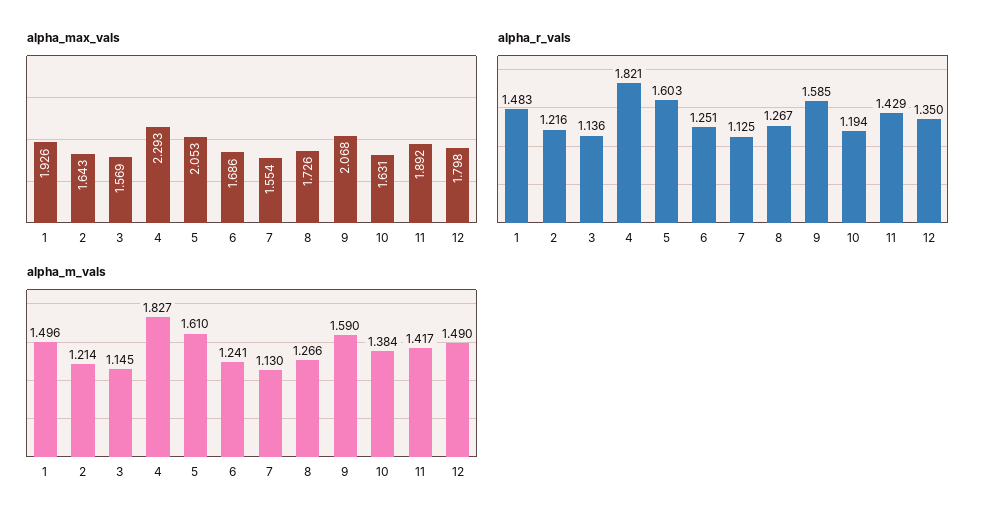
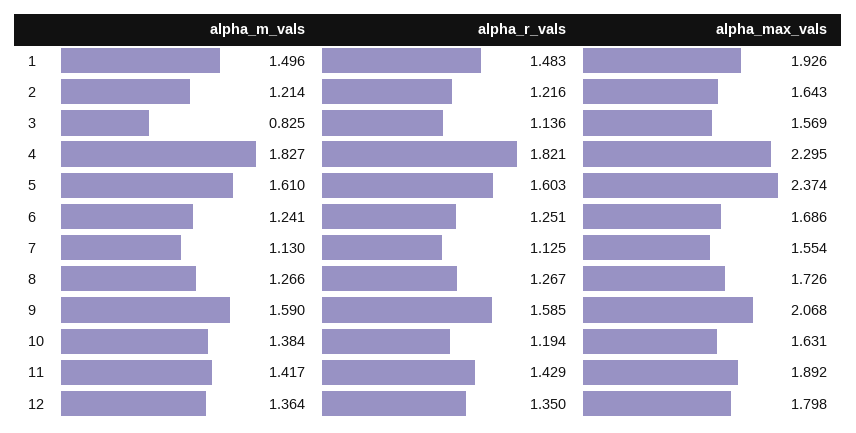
  {
    "alpha_max_vals": {
      "1": 1.926,
      "2": 1.643,
      "3": 1.569,
-     "4": 2.293,
+     "4": 2.295,
-     "5": 2.053,
+     "5": 2.374,
      "6": 1.686,
      "7": 1.554,
      "8": 1.726,
      "9": 2.068,
      "10": 1.631,
      "11": 1.892,
      "12": 1.798
    },
    "alpha_r_vals": {
      "1": 1.483,
      "2": 1.216,
      "3": 1.136,
      "4": 1.821,
      "5": 1.603,
      "6": 1.251,
      "7": 1.125,
      "8": 1.267,
      "9": 1.585,
      "10": 1.194,
      "11": 1.429,
      "12": 1.35
    },
    "alpha_m_vals": {
      "1": 1.496,
      "2": 1.214,
-     "3": 1.145,
+     "3": 0.825,
      "4": 1.827,
      "5": 1.61,
      "6": 1.241,
      "7": 1.13,
      "8": 1.266,
      "9": 1.59,
      "10": 1.384,
      "11": 1.417,
-     "12": 1.49
+     "12": 1.364
    }
  }

